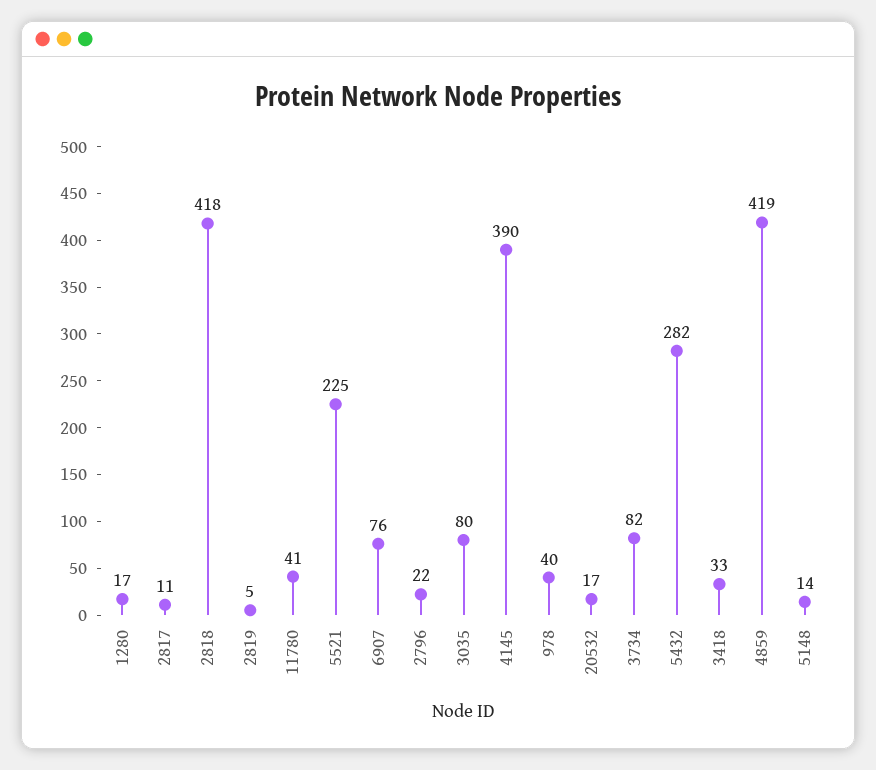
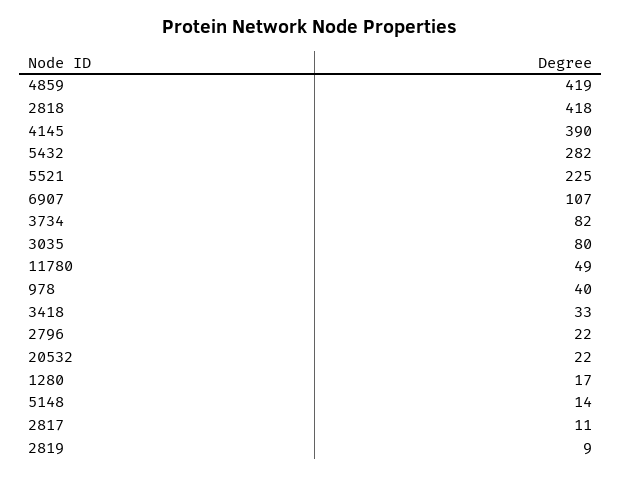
  {
    "1280": 17,
    "2817": 11,
    "2818": 418,
-   "2819": 5,
+   "2819": 9,
-   "11780": 41,
+   "11780": 49,
    "5521": 225,
-   "6907": 76,
+   "6907": 107,
    "2796": 22,
    "3035": 80,
    "4145": 390,
    "978": 40,
-   "20532": 17,
+   "20532": 22,
    "3734": 82,
    "5432": 282,
    "3418": 33,
    "4859": 419,
    "5148": 14
  }

